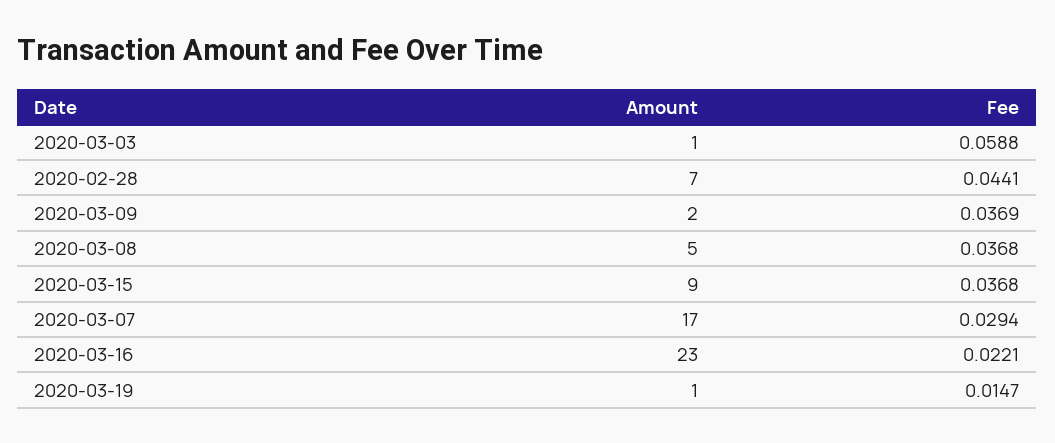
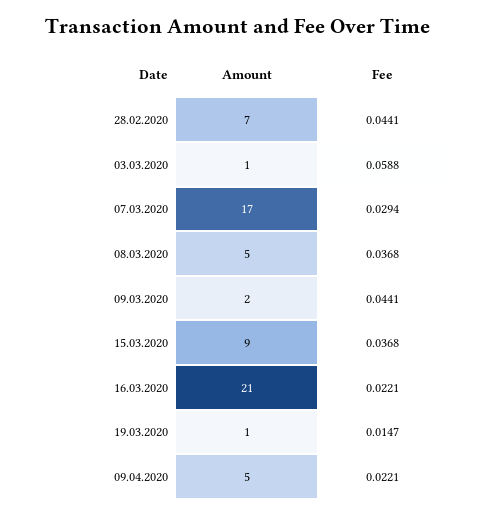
  {
    "Amount": {
      "2020-03-03": 1,
      "2020-02-28": 7,
      "2020-03-09": 2,
      "2020-03-08": 5,
      "2020-03-15": 9,
      "2020-03-07": 17,
-     "2020-03-16": 23,
+     "2020-03-16": 21,
-     "2020-03-19": 1
+     "2020-03-19": 1,
+     "09.04.2020": 5
    },
    "Fee": {
      "2020-03-03": 0.0588,
      "2020-02-28": 0.0441,
-     "2020-03-09": 0.0369,
+     "2020-03-09": 0.0441,
      "2020-03-08": 0.0368,
      "2020-03-15": 0.0368,
      "2020-03-07": 0.0294,
      "2020-03-16": 0.0221,
-     "2020-03-19": 0.0147
+     "2020-03-19": 0.0147,
+     "09.04.2020": 0.0221
    }
  }

